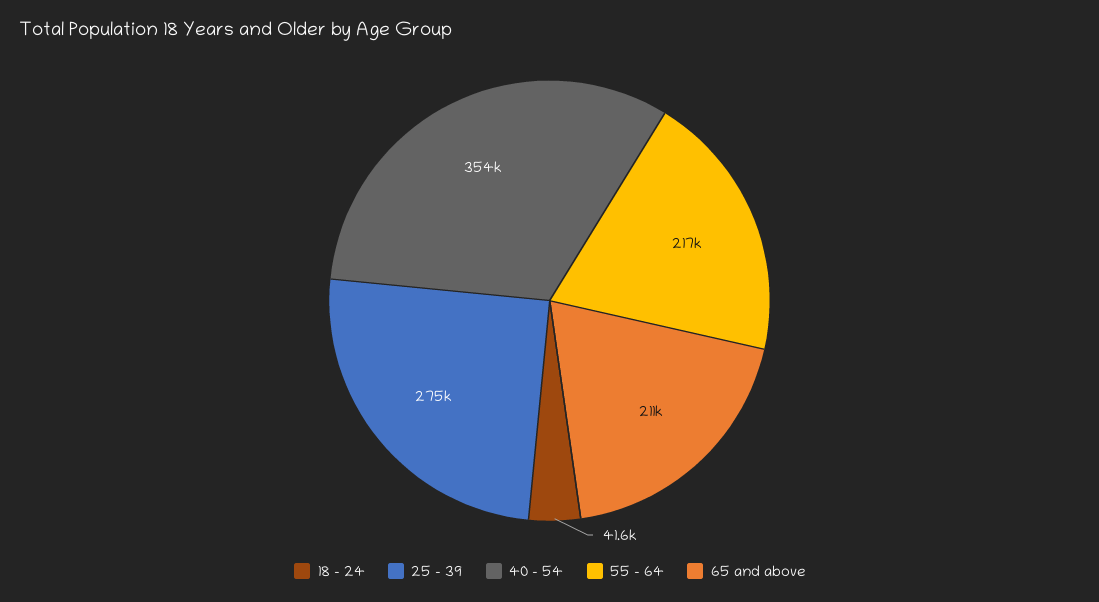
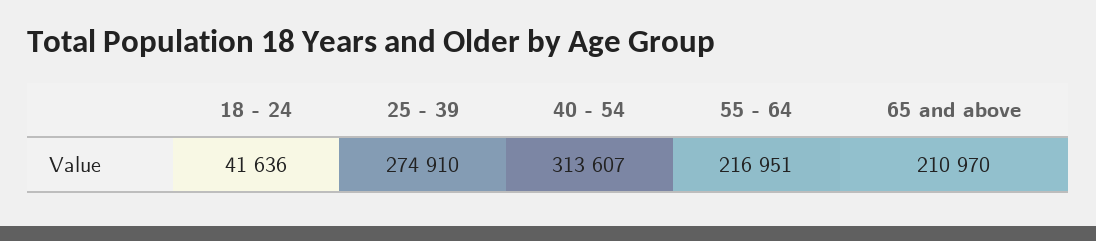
  {
    "18 - 24": 41636,
    "25 - 39": 274910,
-   "40 - 54": 354000,
+   "40 - 54": 313607,
    "55 - 64": 216951,
    "65 and above": 210970
  }

